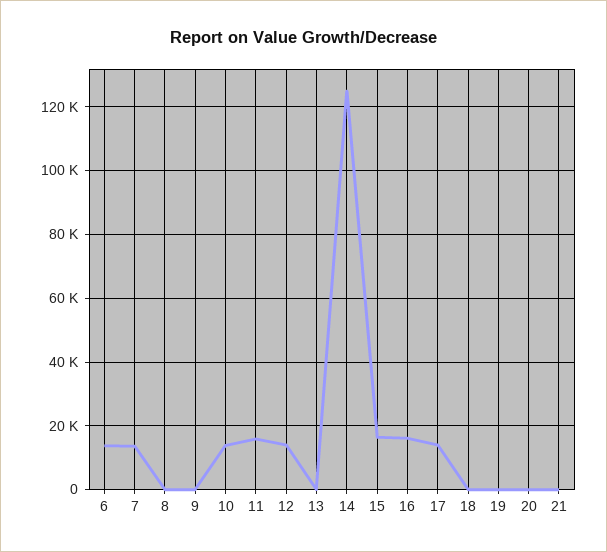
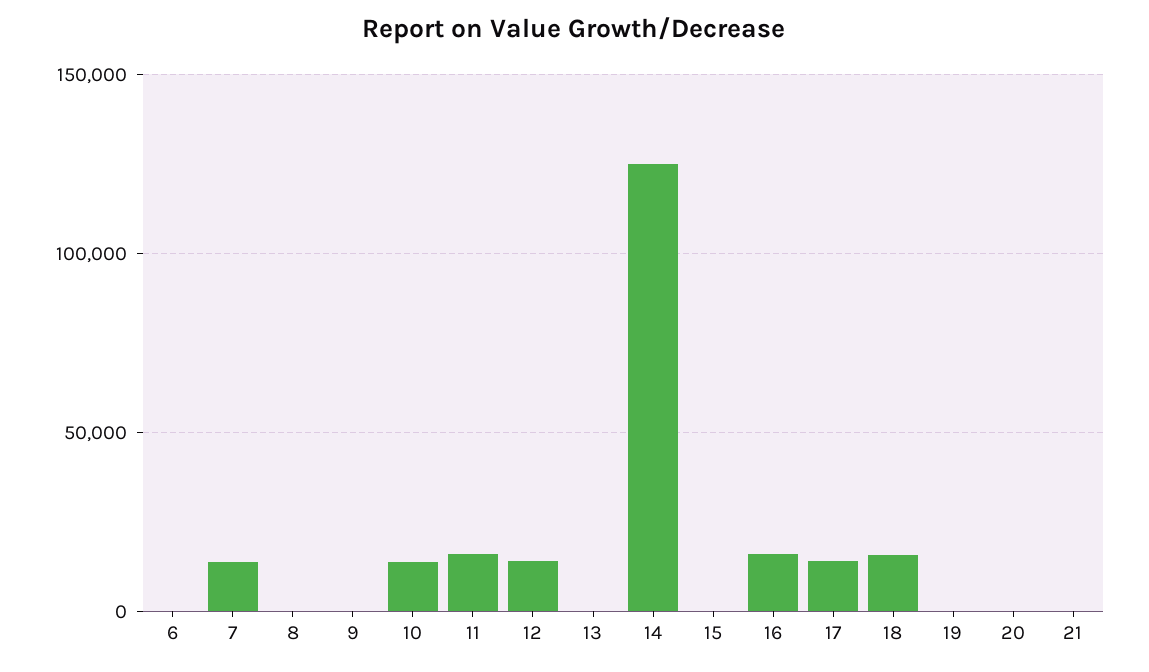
  {
-   "6": 14000,
+   "6": 0,
    "7": 14000,
    "8": 0,
    "9": 0,
    "10": 14000,
    "11": 16000,
    "12": 14000,
    "13": 0,
    "14": 124000,
-   "15": 16000,
+   "15": 0,
    "16": 16000,
    "17": 14000,
-   "18": 0,
+   "18": 15000,
    "19": 0,
    "20": 0,
    "21": 0
  }

